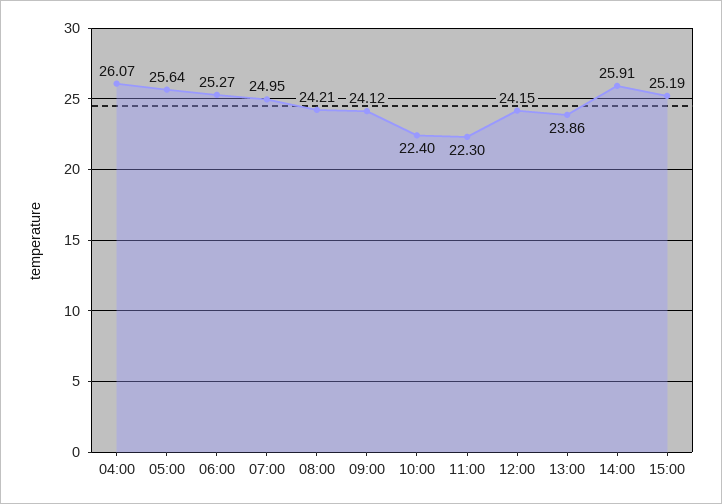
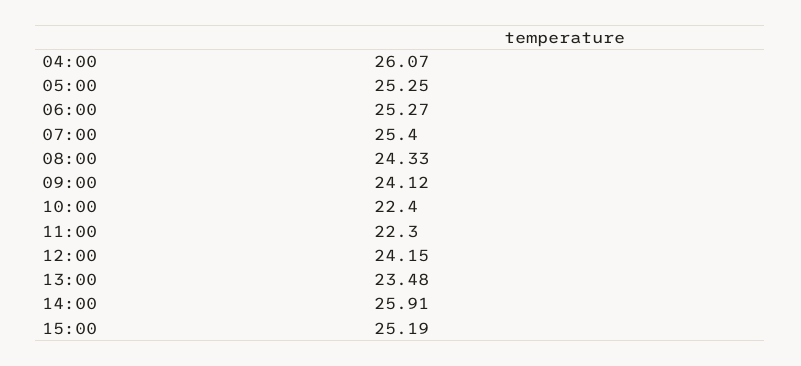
  {
    "04:00": 26.07,
-   "05:00": 25.64,
+   "05:00": 25.25,
    "06:00": 25.27,
-   "07:00": 24.95,
+   "07:00": 25.4,
-   "08:00": 24.21,
+   "08:00": 24.33,
    "09:00": 24.12,
    "10:00": 22.4,
    "11:00": 22.3,
    "12:00": 24.15,
-   "13:00": 23.86,
+   "13:00": 23.48,
    "14:00": 25.91,
    "15:00": 25.19
  }

